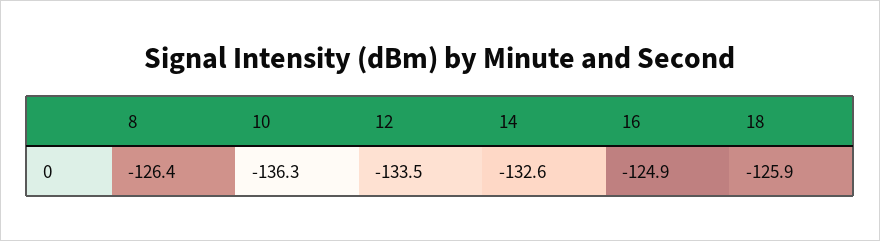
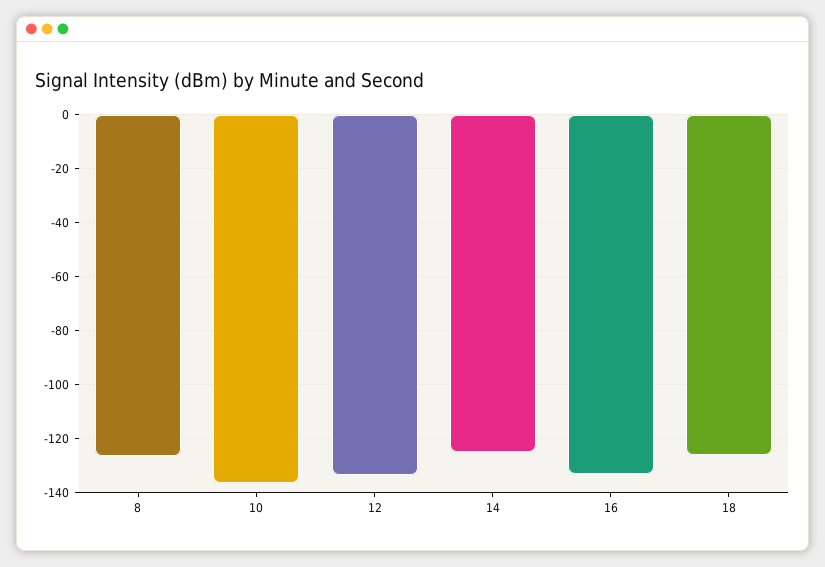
  {
    "8": -126.4,
    "10": -136.3,
    "12": -133.5,
-   "14": -132.6,
+   "14": -125,
-   "16": -124.9,
+   "16": -132.5,
    "18": -125.9
  }

